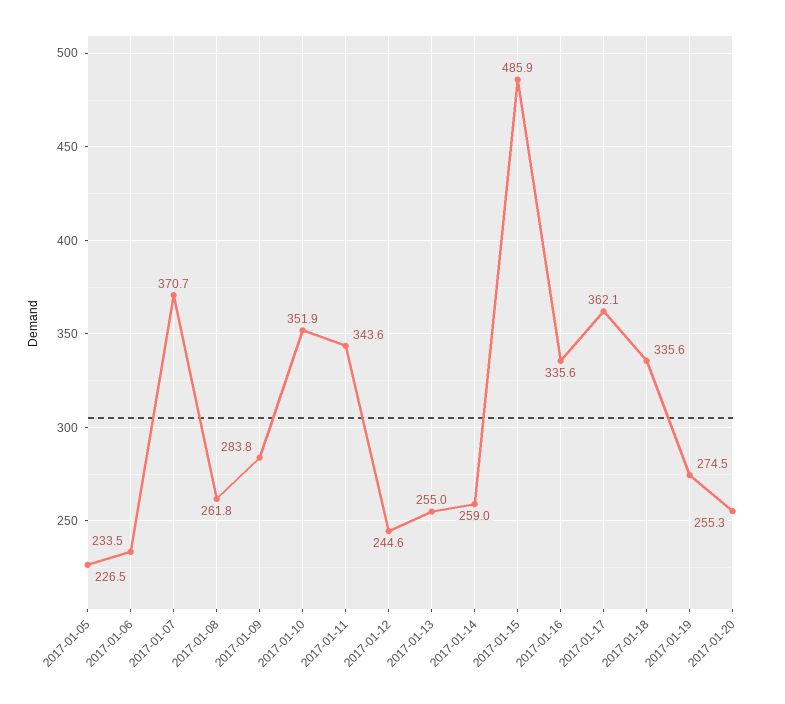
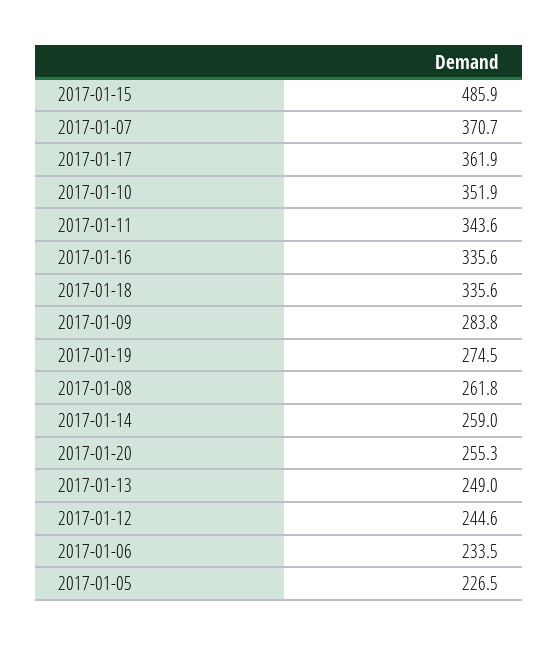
  {
    "2017-01-05": 226.5,
    "2017-01-06": 233.5,
    "2017-01-07": 370.7,
    "2017-01-08": 261.8,
    "2017-01-09": 283.8,
    "2017-01-10": 351.9,
    "2017-01-11": 343.6,
    "2017-01-12": 244.6,
-   "2017-01-13": 255,
+   "2017-01-13": 249,
    "2017-01-14": 259,
    "2017-01-15": 485.9,
    "2017-01-16": 335.6,
-   "2017-01-17": 362.1,
+   "2017-01-17": 361.9,
    "2017-01-18": 335.6,
    "2017-01-19": 274.5,
    "2017-01-20": 255.3
  }

